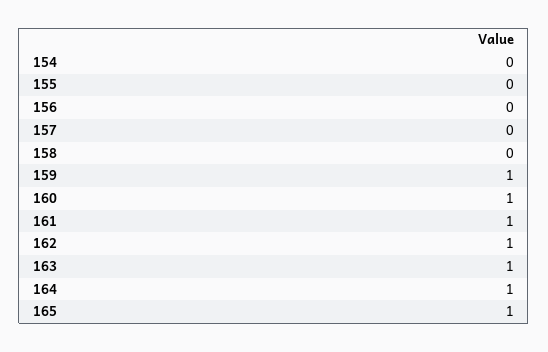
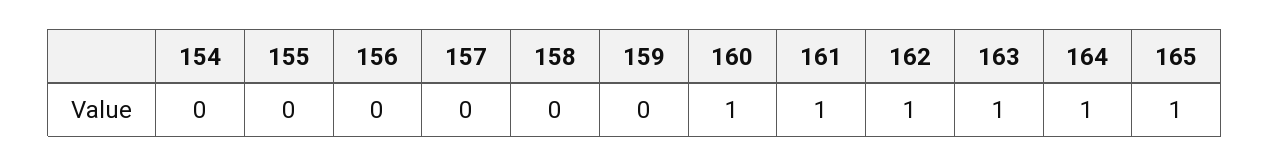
  {
    "154": 0,
    "155": 0,
    "156": 0,
    "157": 0,
    "158": 0,
-   "159": 1,
+   "159": 0,
    "160": 1,
    "161": 1,
    "162": 1,
    "163": 1,
    "164": 1,
    "165": 1
  }

